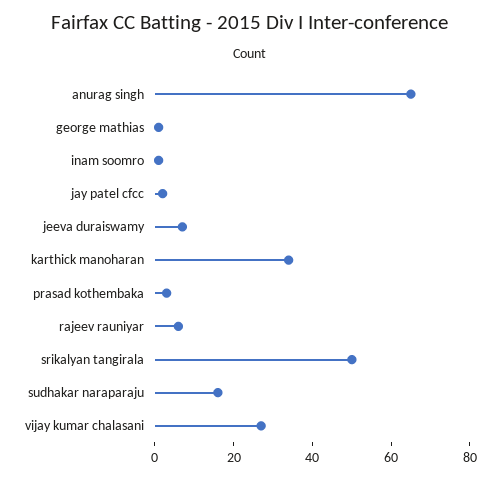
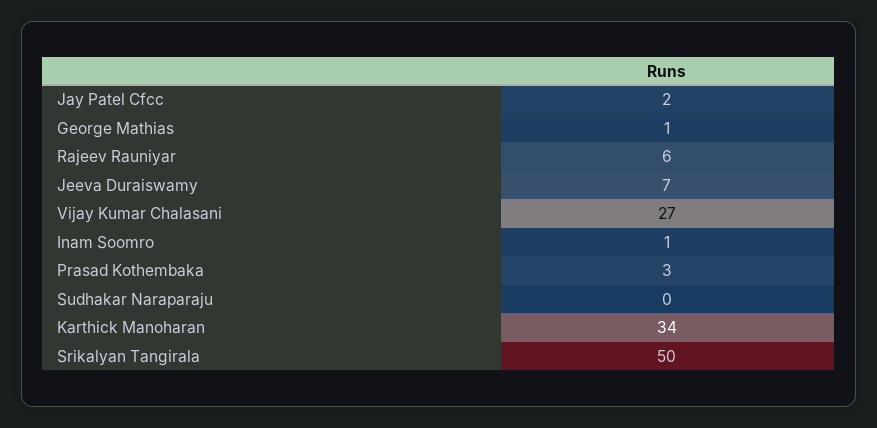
  {
-   "anurag singh": 65,
    "george mathias": 1,
    "inam soomro": 1,
    "jay patel cfcc": 2,
    "jeeva duraiswamy": 7,
    "karthick manoharan": 34,
    "prasad kothembaka": 3,
    "rajeev rauniyar": 6,
    "srikalyan tangirala": 50,
-   "sudhakar naraparaju": 15,
+   "sudhakar naraparaju": 0,
    "vijay kumar chalasani": 27
  }

